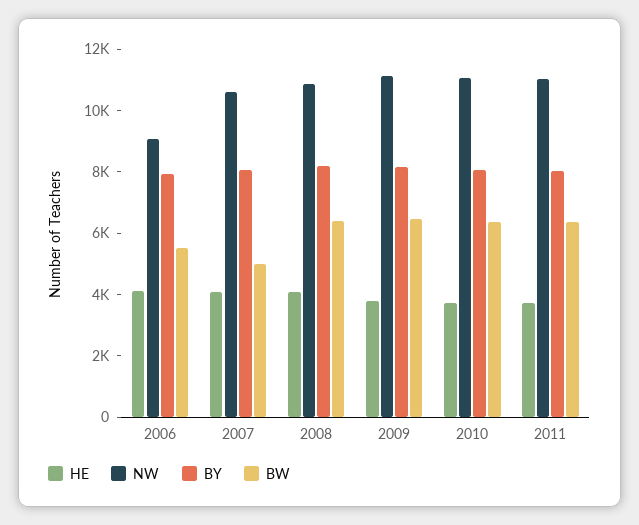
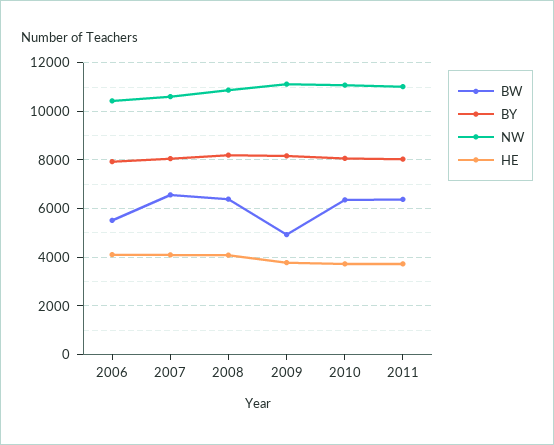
  {
    "HE": {
      "2006": 4000,
      "2007": 4000,
      "2008": 4000,
      "2009": 3750,
      "2010": 3750,
      "2011": 3750
    },
    "NW": {
-     "2006": 9000,
+     "2006": 10500,
      "2007": 10500,
      "2008": 10750,
      "2009": 11000,
      "2010": 11000,
      "2011": 11000
    },
    "BY": {
      "2006": 8000,
      "2007": 8000,
      "2008": 8250,
      "2009": 8250,
      "2010": 8000,
      "2011": 8000
    },
    "BW": {
      "2006": 5500,
-     "2007": 5000,
+     "2007": 6500,
      "2008": 6500,
-     "2009": 6500,
+     "2009": 5000,
      "2010": 6250,
      "2011": 6500
    }
  }

